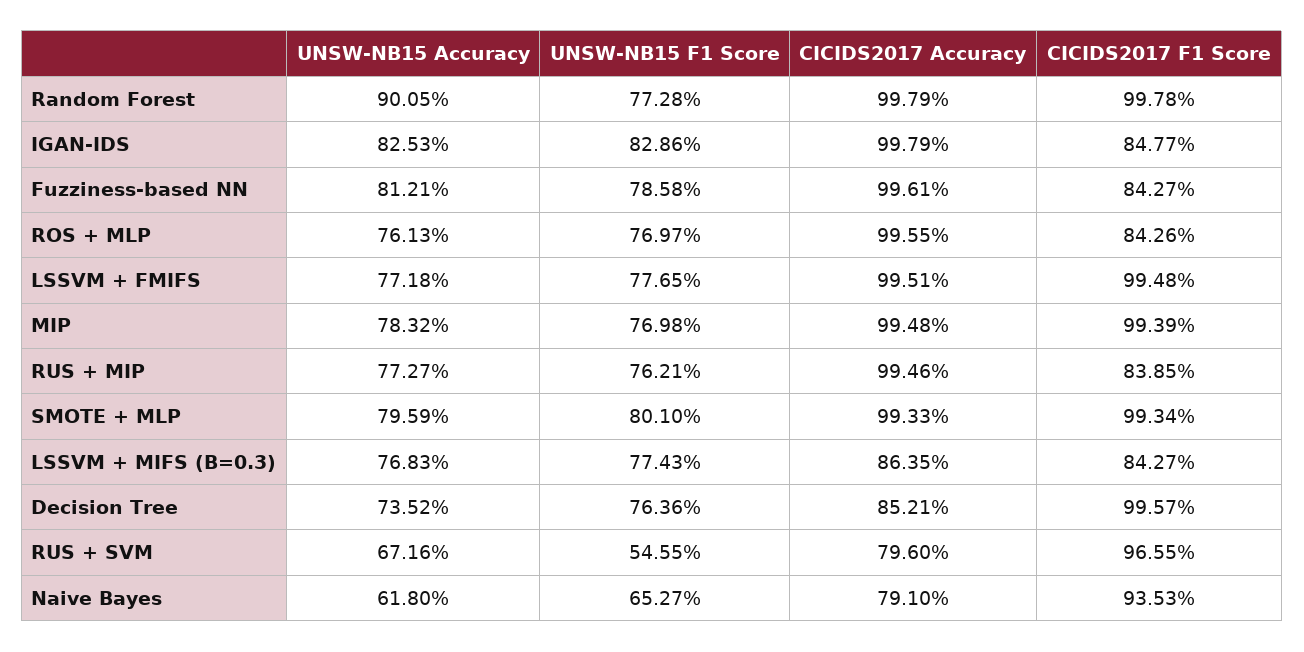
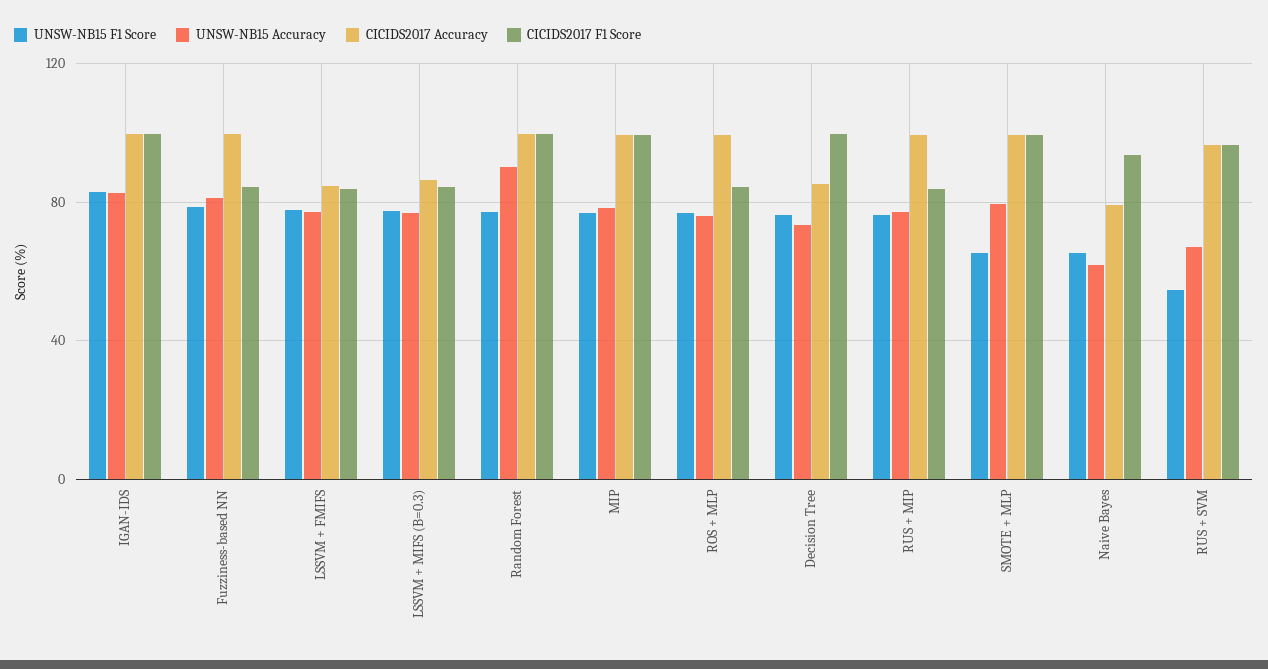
  {
    "UNSW-NB15 Accuracy": {
      "Random Forest": 90.05,
      "IGAN-IDS": 82.53,
      "Fuzziness-based NN": 81.21,
      "ROS + MLP": 76.13,
      "LSSVM + FMIFS": 77.18,
      "MIP": 78.32,
      "RUS + MIP": 77.27,
      "SMOTE + MLP": 79.59,
      "LSSVM + MIFS (B=0.3)": 76.83,
      "Decision Tree": 73.52,
      "RUS + SVM": 67.16,
      "Naive Bayes": 61.8
    },
    "UNSW-NB15 F1 Score": {
      "Random Forest": 77.28,
      "IGAN-IDS": 82.86,
      "Fuzziness-based NN": 78.58,
      "ROS + MLP": 76.97,
      "LSSVM + FMIFS": 77.65,
      "MIP": 76.98,
      "RUS + MIP": 76.21,
-     "SMOTE + MLP": 80.1,
+     "SMOTE + MLP": 65,
      "LSSVM + MIFS (B=0.3)": 77.43,
      "Decision Tree": 76.36,
      "RUS + SVM": 54.55,
      "Naive Bayes": 65.27
    },
    "CICIDS2017 Accuracy": {
      "Random Forest": 99.79,
      "IGAN-IDS": 99.79,
      "Fuzziness-based NN": 99.61,
      "ROS + MLP": 99.55,
-     "LSSVM + FMIFS": 99.51,
+     "LSSVM + FMIFS": 85,
      "MIP": 99.48,
      "RUS + MIP": 99.46,
      "SMOTE + MLP": 99.33,
      "LSSVM + MIFS (B=0.3)": 86.35,
      "Decision Tree": 85.21,
-     "RUS + SVM": 79.6,
+     "RUS + SVM": 95,
      "Naive Bayes": 79.1
    },
    "CICIDS2017 F1 Score": {
      "Random Forest": 99.78,
-     "IGAN-IDS": 84.77,
+     "IGAN-IDS": 100,
      "Fuzziness-based NN": 84.27,
      "ROS + MLP": 84.26,
-     "LSSVM + FMIFS": 99.48,
+     "LSSVM + FMIFS": 85,
      "MIP": 99.39,
      "RUS + MIP": 83.85,
      "SMOTE + MLP": 99.34,
      "LSSVM + MIFS (B=0.3)": 84.27,
      "Decision Tree": 99.57,
      "RUS + SVM": 96.55,
      "Naive Bayes": 93.53
    }
  }

